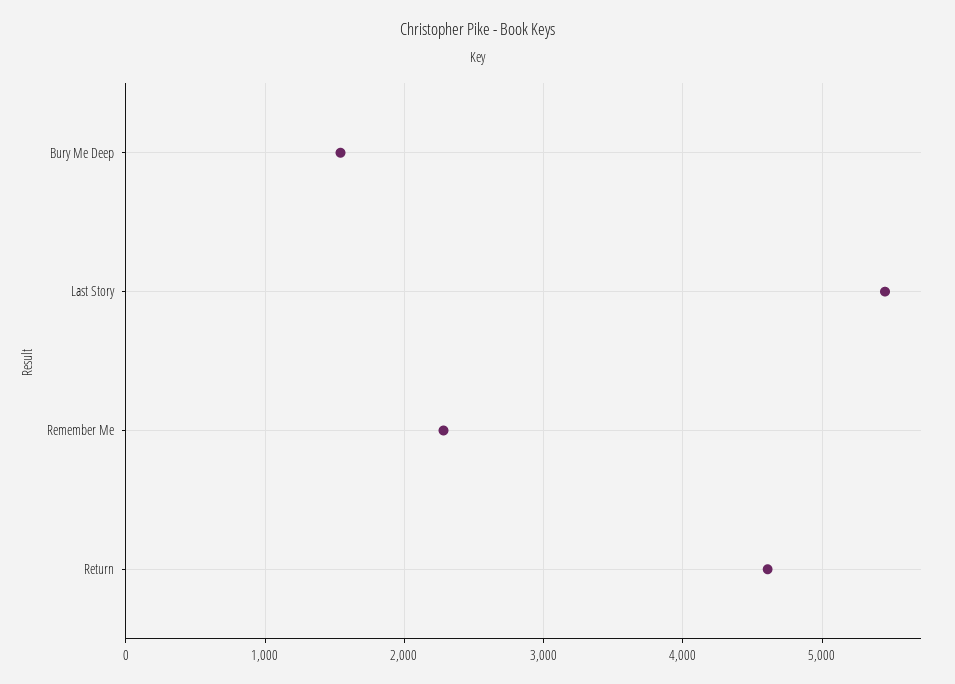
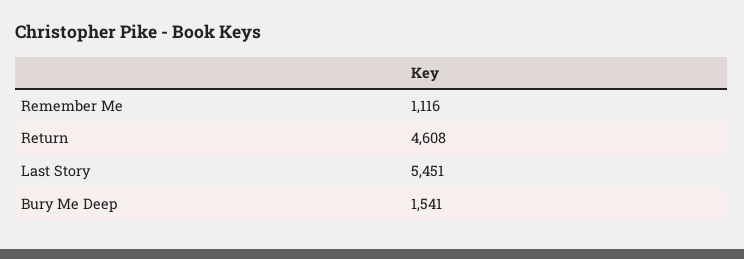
  {
    "Bury Me Deep": 1541,
    "Last Story": 5451,
-   "Remember Me": 2300,
+   "Remember Me": 1116,
    "Return": 4608
  }

